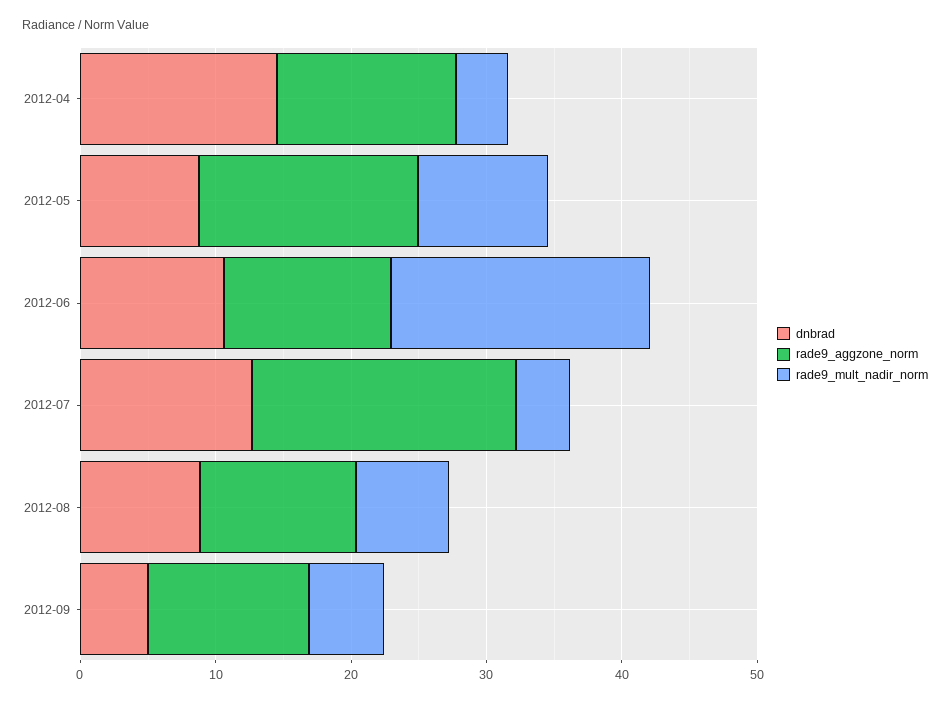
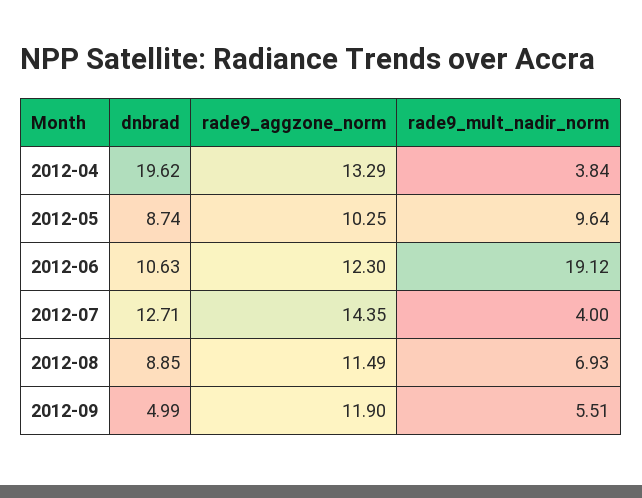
  {
    "dnbrad": {
-     "2012-04": 14,
+     "2012-04": 19.62,
      "2012-05": 8.74,
      "2012-06": 10.63,
      "2012-07": 12.71,
      "2012-08": 8.85,
      "2012-09": 4.99
    },
    "rade9_aggzone_norm": {
      "2012-04": 13.29,
-     "2012-05": 16,
+     "2012-05": 10.25,
      "2012-06": 12.3,
-     "2012-07": 20,
+     "2012-07": 14.35,
      "2012-08": 11.49,
      "2012-09": 11.9
    },
    "rade9_mult_nadir_norm": {
      "2012-04": 3.84,
      "2012-05": 9.64,
      "2012-06": 19.12,
      "2012-07": 4,
      "2012-08": 6.93,
      "2012-09": 5.51
    }
  }

